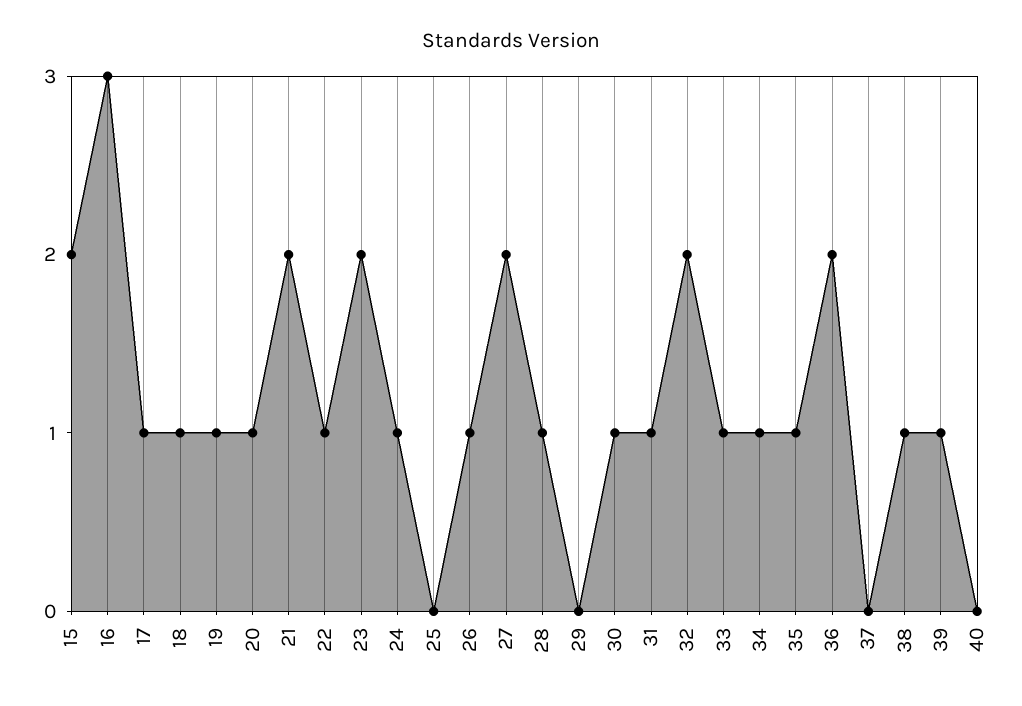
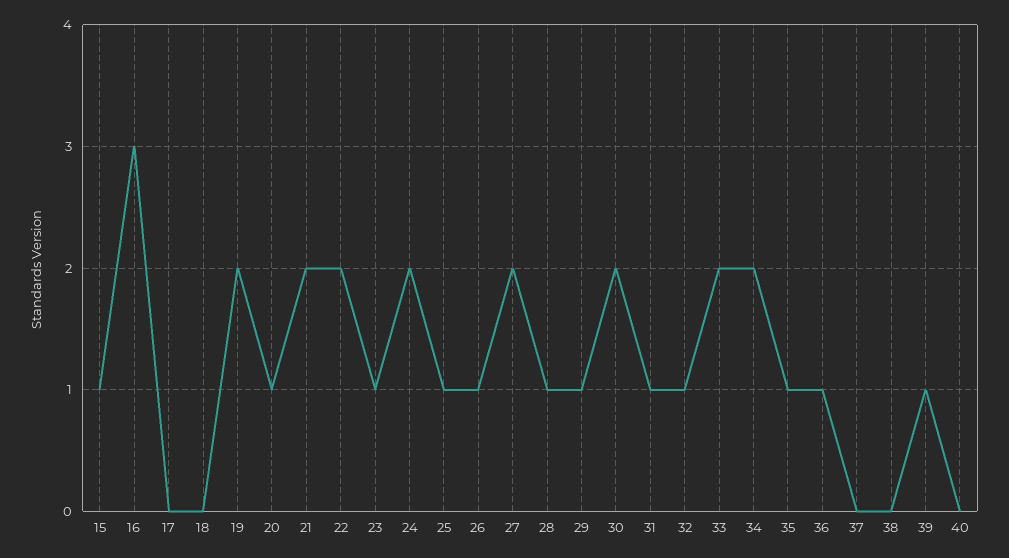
  {
-   "15": 2,
+   "15": 1,
    "16": 3,
-   "17": 1,
+   "17": 0,
-   "18": 1,
+   "18": 0,
-   "19": 1,
+   "19": 2,
    "20": 1,
    "21": 2,
-   "22": 1,
+   "22": 2,
-   "23": 2,
+   "23": 1,
-   "24": 1,
+   "24": 2,
-   "25": 0,
+   "25": 1,
    "26": 1,
    "27": 2,
    "28": 1,
-   "29": 0,
+   "29": 1,
-   "30": 1,
+   "30": 2,
    "31": 1,
-   "32": 2,
+   "32": 1,
-   "33": 1,
+   "33": 2,
-   "34": 1,
+   "34": 2,
    "35": 1,
-   "36": 2,
+   "36": 1,
    "37": 0,
-   "38": 1,
+   "38": 0,
    "39": 1,
    "40": 0
  }

